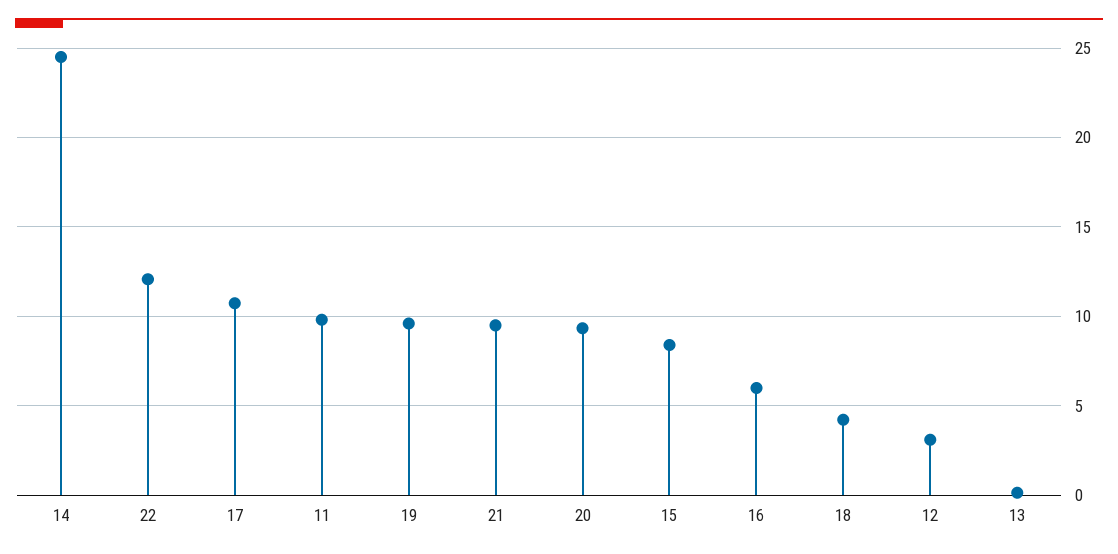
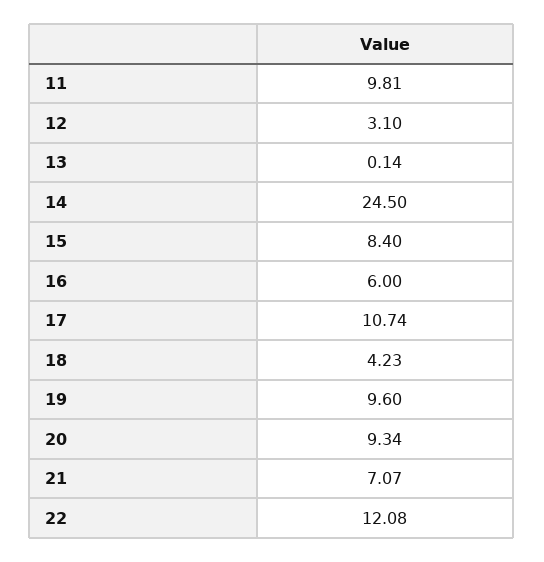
  {
    "14": 24.5,
    "22": 12.08,
    "17": 10.74,
    "11": 9.81,
    "19": 9.6,
-   "21": 9.5,
+   "21": 7.07,
    "20": 9.34,
    "15": 8.4,
    "16": 6,
    "18": 4.23,
    "12": 3.1,
    "13": 0.14
  }

